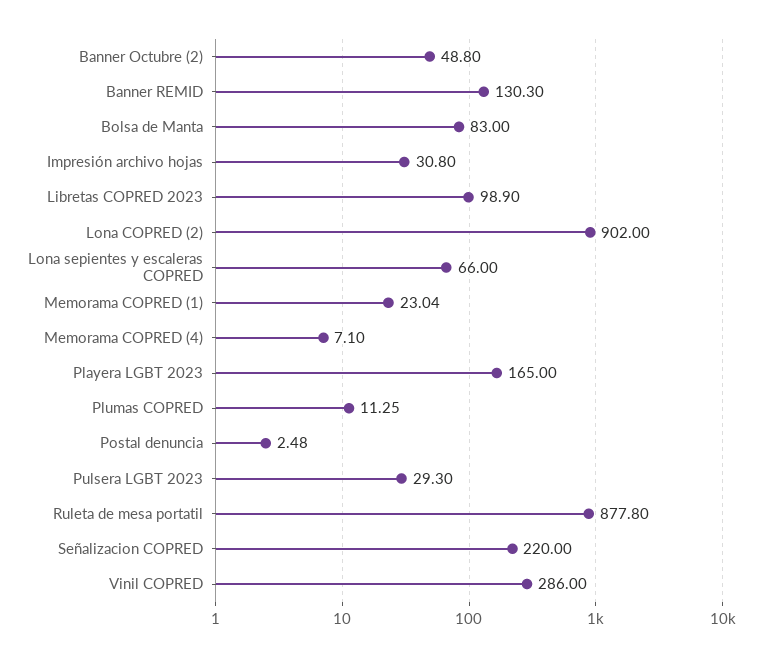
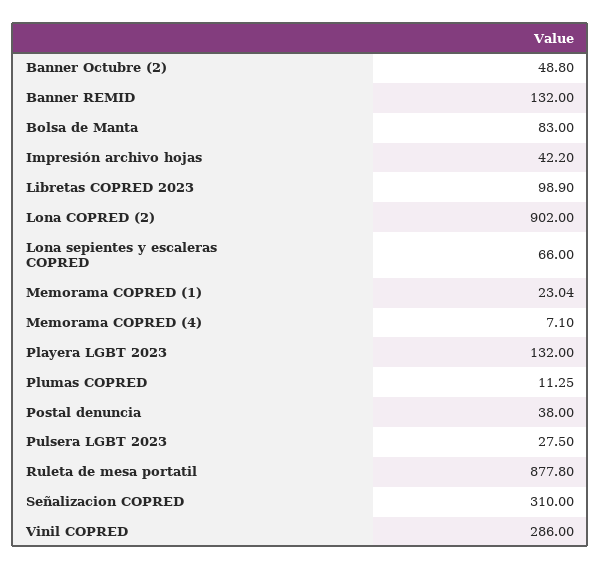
  {
    "Banner Octubre (2)": 48.8,
-   "Banner REMID": 130.3,
+   "Banner REMID": 132,
    "Bolsa de Manta": 83,
-   "Impresión archivo hojas": 30.8,
+   "Impresión archivo hojas": 42.2,
    "Libretas COPRED 2023": 98.9,
    "Lona COPRED (2)": 902,
    "Lona sepientes y escaleras COPRED": 66,
    "Memorama COPRED (1)": 23.04,
    "Memorama COPRED (4)": 7.1,
-   "Playera LGBT 2023": 165,
+   "Playera LGBT 2023": 132,
    "Plumas COPRED": 11.25,
-   "Postal denuncia": 2.48,
+   "Postal denuncia": 38,
-   "Pulsera LGBT 2023": 29.3,
+   "Pulsera LGBT 2023": 27.5,
    "Ruleta de mesa portatil": 877.8,
-   "Señalizacion COPRED": 220,
+   "Señalizacion COPRED": 310,
    "Vinil COPRED": 286
  }

